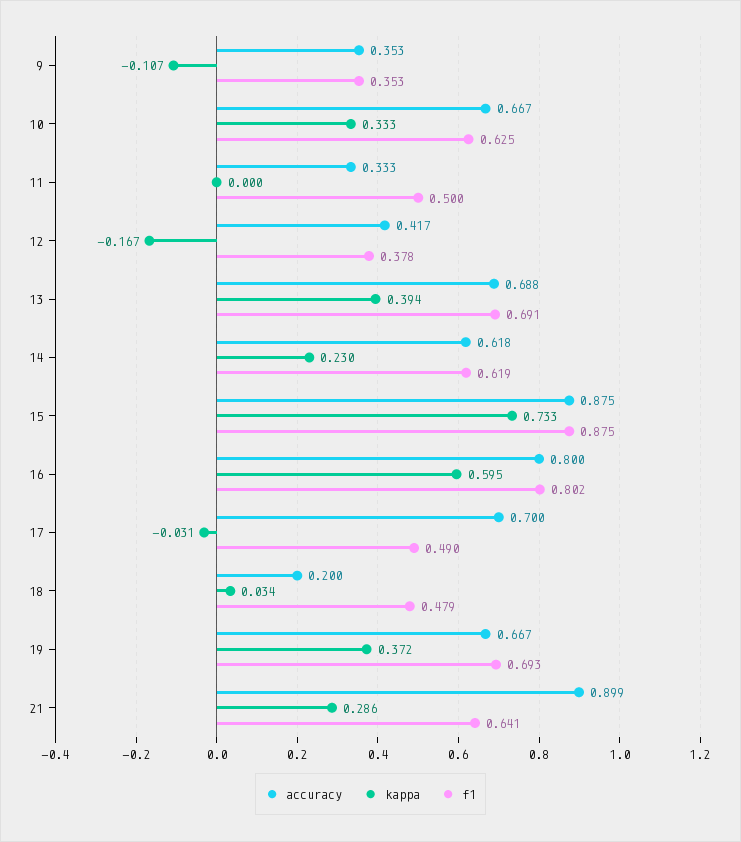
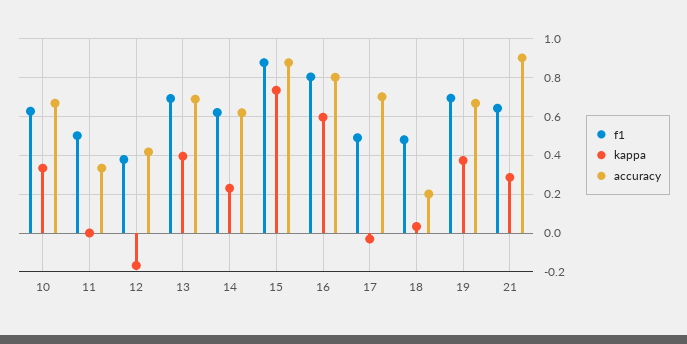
  {
    "accuracy": {
-     "9": 0.353,
      "10": 0.667,
      "11": 0.333,
      "12": 0.417,
      "13": 0.688,
      "14": 0.618,
      "15": 0.875,
      "16": 0.8,
      "17": 0.7,
      "18": 0.2,
      "19": 0.667,
      "21": 0.899
    },
    "kappa": {
-     "9": -0.107,
      "10": 0.333,
      "11": 0,
      "12": -0.167,
      "13": 0.394,
      "14": 0.23,
      "15": 0.733,
      "16": 0.595,
      "17": -0.031,
      "18": 0.034,
      "19": 0.372,
      "21": 0.286
    },
    "f1": {
-     "9": 0.353,
      "10": 0.625,
      "11": 0.5,
      "12": 0.378,
      "13": 0.691,
      "14": 0.619,
      "15": 0.875,
      "16": 0.802,
      "17": 0.49,
      "18": 0.479,
      "19": 0.693,
      "21": 0.641
    }
  }

